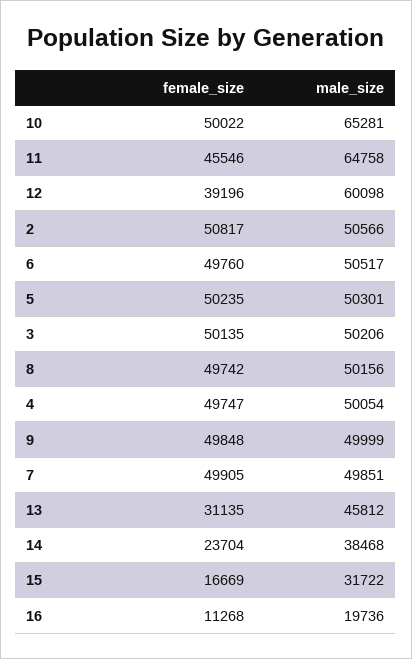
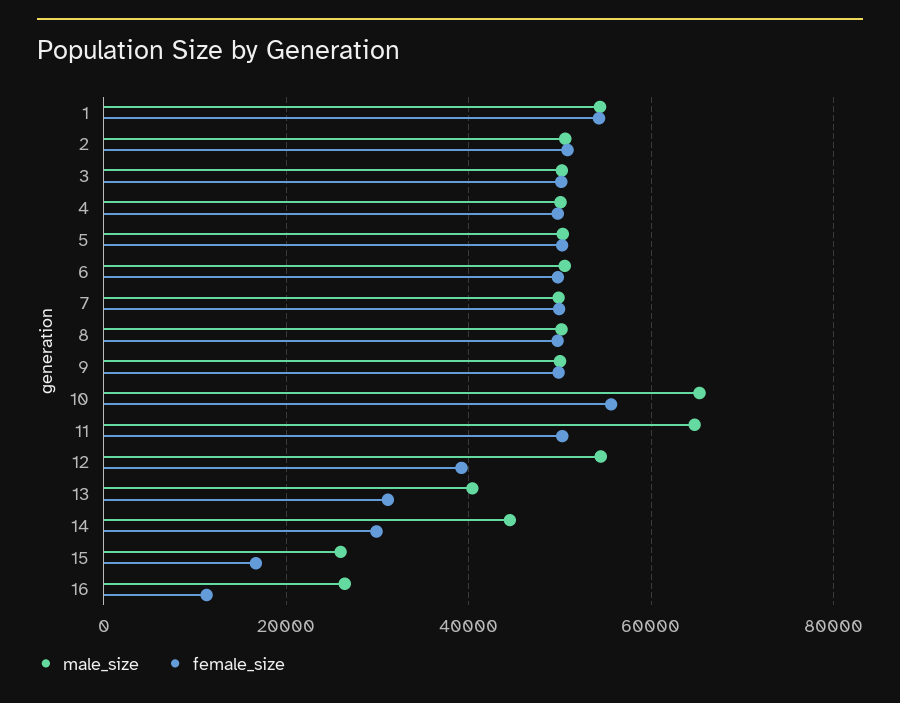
  {
    "female_size": {
-     "10": 50022,
+     "10": 56000,
-     "11": 45546,
+     "11": 50000,
      "12": 39196,
      "2": 50817,
      "6": 49760,
      "5": 50235,
      "3": 50135,
      "8": 49742,
      "4": 49747,
      "9": 49848,
      "7": 49905,
      "13": 31135,
-     "14": 23704,
+     "14": 30000,
      "15": 16669,
-     "16": 11268
+     "16": 11268,
+     "1": 54000
    },
    "male_size": {
      "10": 65281,
      "11": 64758,
-     "12": 60098,
+     "12": 54000,
      "2": 50566,
      "6": 50517,
      "5": 50301,
      "3": 50206,
      "8": 50156,
      "4": 50054,
      "9": 49999,
      "7": 49851,
-     "13": 45812,
+     "13": 40000,
-     "14": 38468,
+     "14": 44000,
-     "15": 31722,
+     "15": 26000,
-     "16": 19736
+     "16": 26000,
+     "1": 54000
    }
  }

